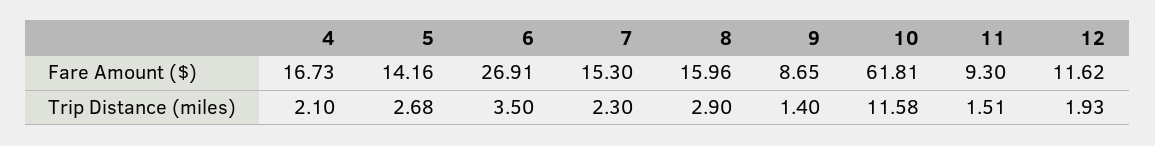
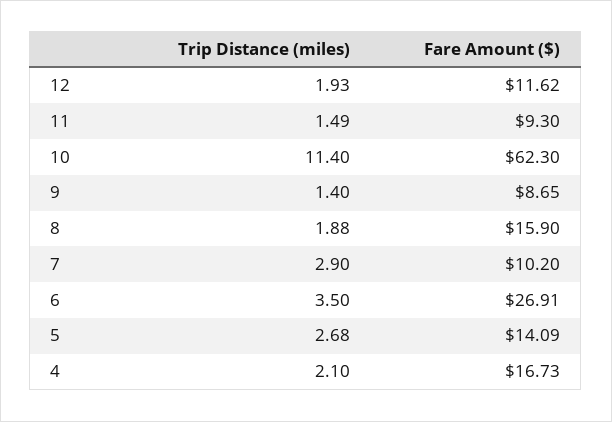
  {
    "4": {
      "Fare Amount ($)": 16.73,
      "Trip Distance (miles)": 2.1
    },
    "5": {
-     "Fare Amount ($)": 14.16,
+     "Fare Amount ($)": 14.09,
      "Trip Distance (miles)": 2.68
    },
    "6": {
      "Fare Amount ($)": 26.91,
      "Trip Distance (miles)": 3.5
    },
    "7": {
-     "Fare Amount ($)": 15.3,
+     "Fare Amount ($)": 10.2,
-     "Trip Distance (miles)": 2.3
+     "Trip Distance (miles)": 2.9
    },
    "8": {
-     "Fare Amount ($)": 15.96,
+     "Fare Amount ($)": 15.9,
-     "Trip Distance (miles)": 2.9
+     "Trip Distance (miles)": 1.88
    },
    "9": {
      "Fare Amount ($)": 8.65,
      "Trip Distance (miles)": 1.4
    },
    "10": {
-     "Fare Amount ($)": 61.81,
+     "Fare Amount ($)": 62.3,
-     "Trip Distance (miles)": 11.58
+     "Trip Distance (miles)": 11.4
    },
    "11": {
      "Fare Amount ($)": 9.3,
-     "Trip Distance (miles)": 1.51
+     "Trip Distance (miles)": 1.49
    },
    "12": {
      "Fare Amount ($)": 11.62,
      "Trip Distance (miles)": 1.93
    }
  }

